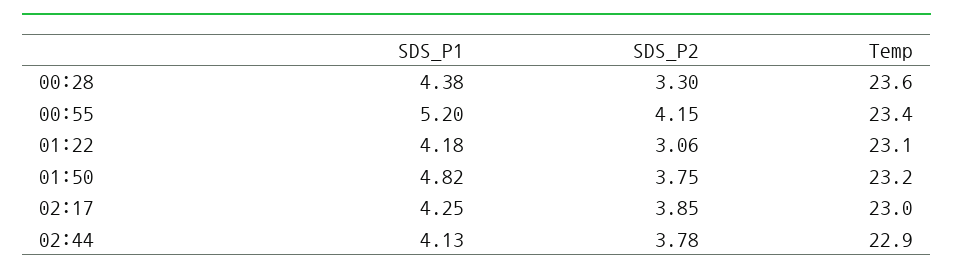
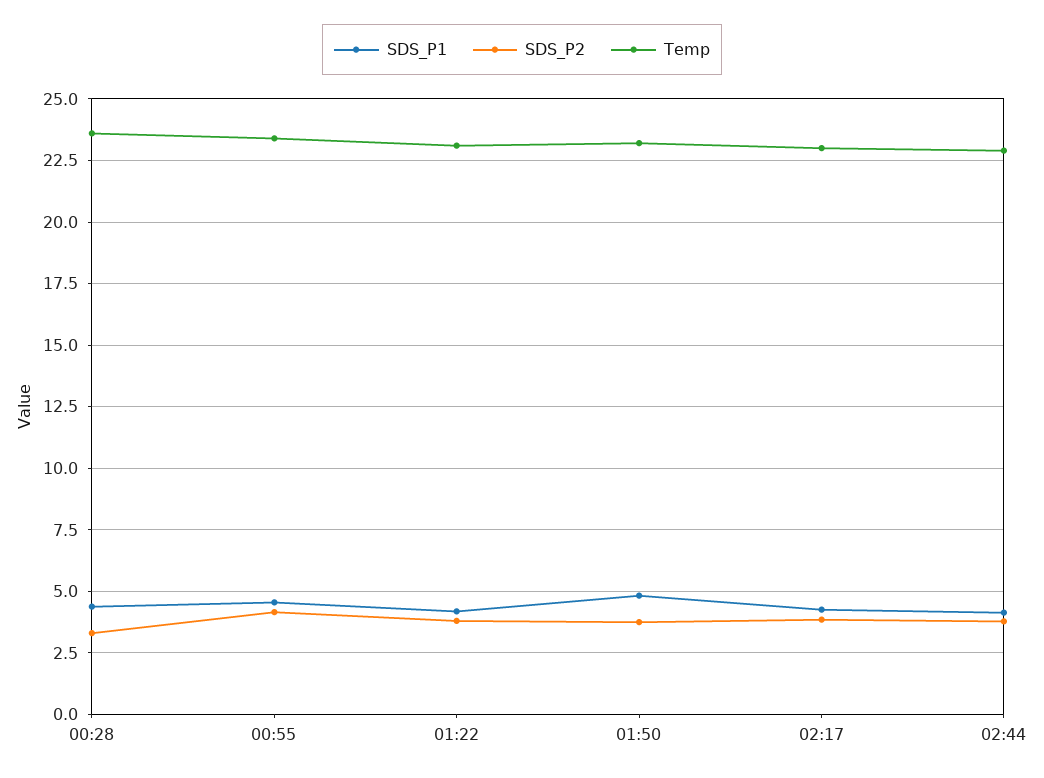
  {
    "SDS_P1": {
      "00:28": 4.38,
-     "00:55": 5.2,
+     "00:55": 4.5,
      "01:22": 4.18,
      "01:50": 4.82,
      "02:17": 4.25,
      "02:44": 4.13
    },
    "SDS_P2": {
      "00:28": 3.3,
      "00:55": 4.15,
-     "01:22": 3.06,
+     "01:22": 3.75,
      "01:50": 3.75,
      "02:17": 3.85,
      "02:44": 3.78
    },
    "Temp": {
      "00:28": 23.6,
      "00:55": 23.4,
      "01:22": 23.1,
      "01:50": 23.2,
      "02:17": 23,
      "02:44": 22.9
    }
  }

